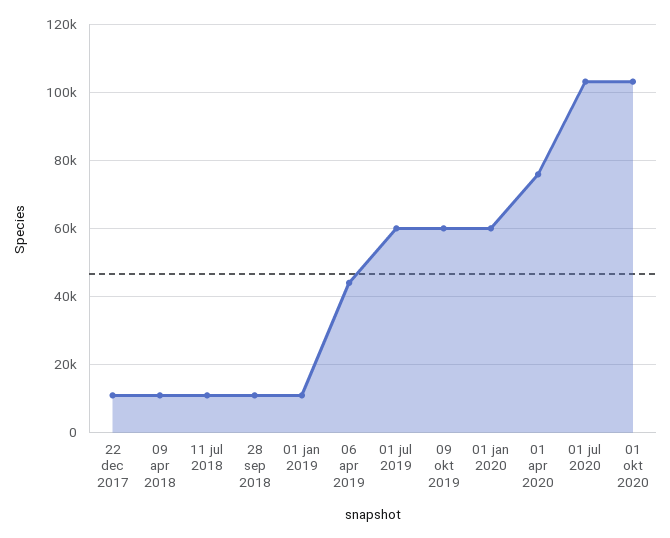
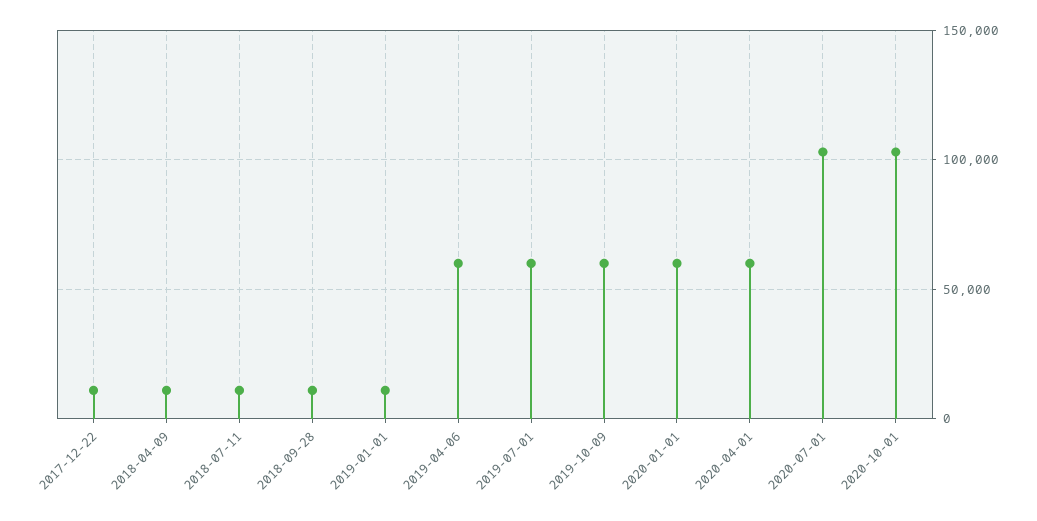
  {
    "22 dec 2017": 10000,
    "09 apr 2018": 10000,
    "11 jul 2018": 10000,
    "28 sep 2018": 10000,
    "01 jan 2019": 10000,
-   "06 apr 2019": 44000,
+   "06 apr 2019": 60000,
    "01 jul 2019": 60000,
    "09 okt 2019": 60000,
    "01 jan 2020": 60000,
-   "01 apr 2020": 76000,
+   "01 apr 2020": 60000,
    "01 jul 2020": 104000,
    "01 okt 2020": 104000
  }

